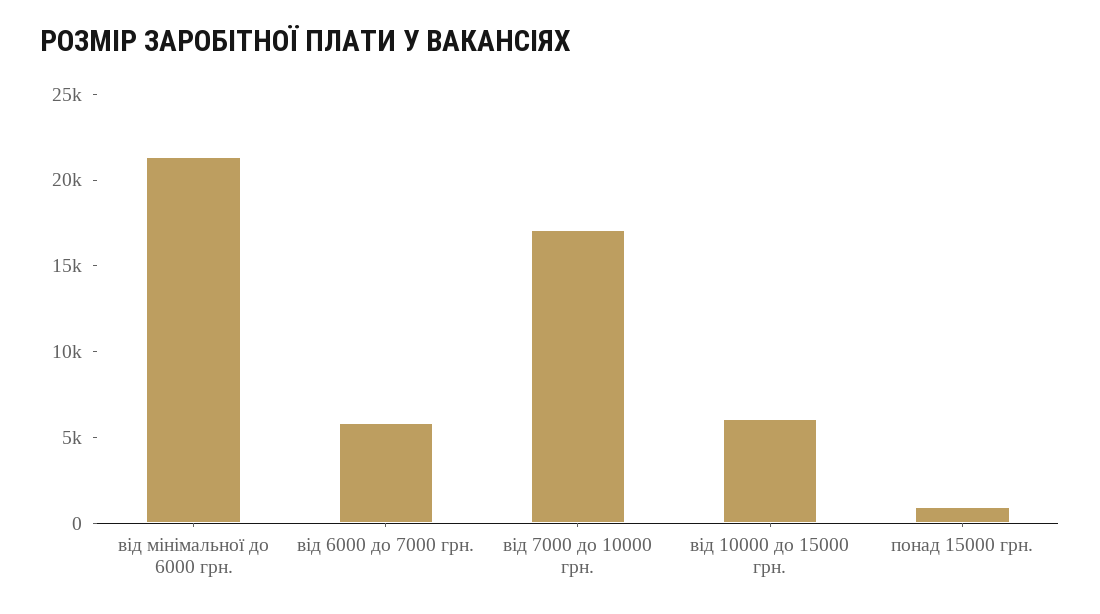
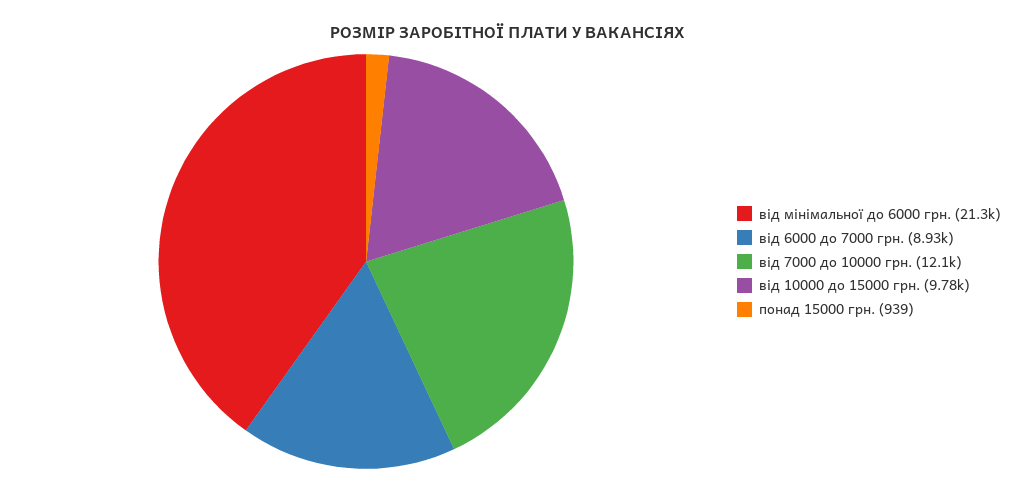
  {
    "від мінімальної до 6000 грн.": 21300,
-   "від 6000 до 7000 грн.": 6000,
+   "від 6000 до 7000 грн.": 8930,
-   "від 7000 до 10000 грн.": 17000,
+   "від 7000 до 10000 грн.": 12100,
-   "від 10000 до 15000 грн.": 6000,
+   "від 10000 до 15000 грн.": 9780,
    "понад 15000 грн.": 939
  }

